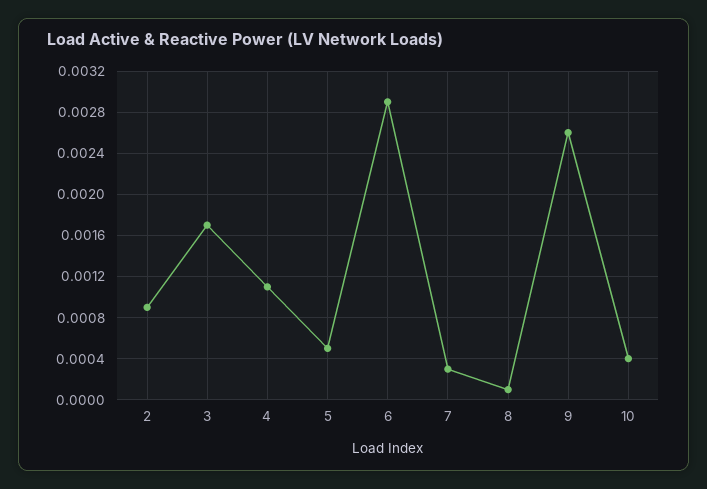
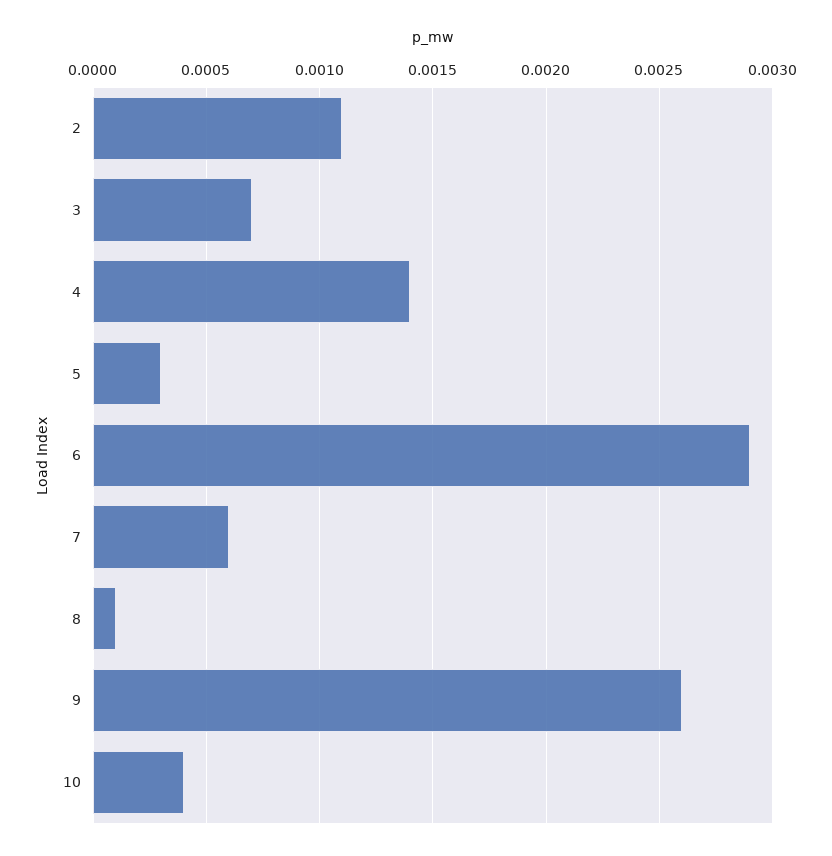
  {
-   "2": 0.0009,
+   "2": 0.0011,
-   "3": 0.0017,
+   "3": 0.0007,
-   "4": 0.0011,
+   "4": 0.0014,
-   "5": 0.0005,
+   "5": 0.0003,
    "6": 0.0029,
-   "7": 0.0003,
+   "7": 0.0006,
    "8": 0.0001,
    "9": 0.0026,
    "10": 0.0004
  }

